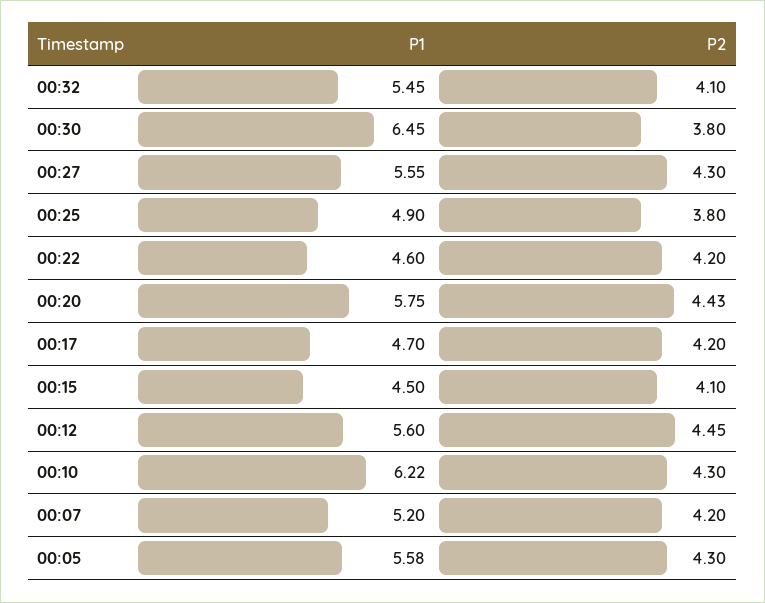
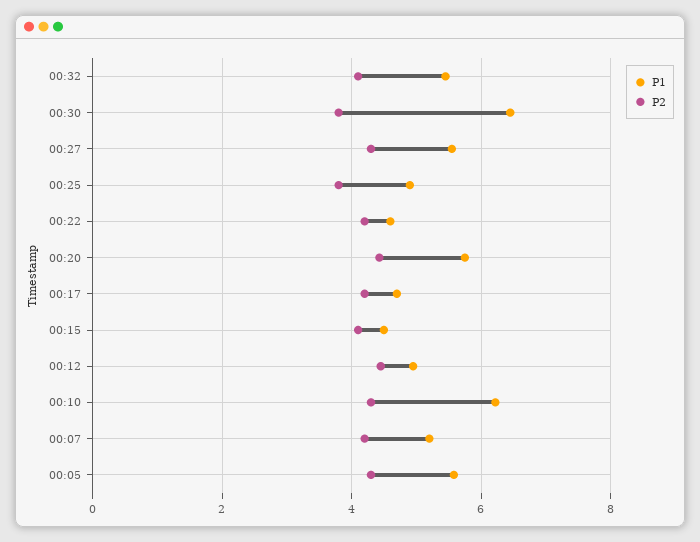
  {
    "P1": {
      "00:32": 5.45,
      "00:30": 6.45,
      "00:27": 5.55,
      "00:25": 4.9,
      "00:22": 4.6,
      "00:20": 5.75,
      "00:17": 4.7,
      "00:15": 4.5,
-     "00:12": 5.6,
+     "00:12": 5,
      "00:10": 6.22,
      "00:07": 5.2,
      "00:05": 5.58
    },
    "P2": {
      "00:32": 4.1,
      "00:30": 3.8,
      "00:27": 4.3,
      "00:25": 3.8,
      "00:22": 4.2,
      "00:20": 4.43,
      "00:17": 4.2,
      "00:15": 4.1,
      "00:12": 4.45,
      "00:10": 4.3,
      "00:07": 4.2,
      "00:05": 4.3
    }
  }

